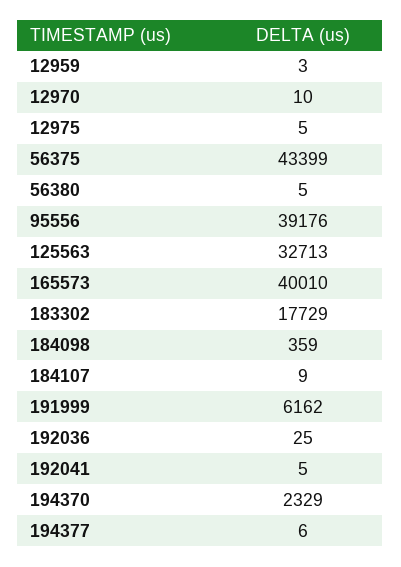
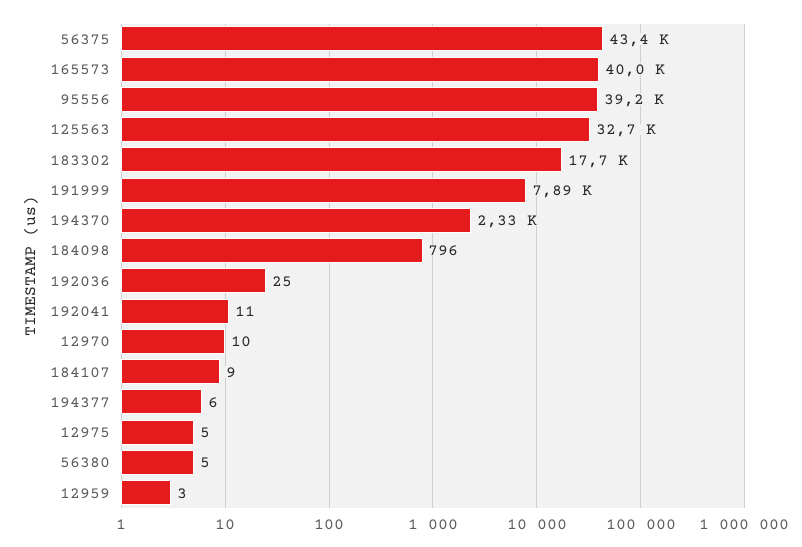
  {
    "12959": 3,
    "12970": 10,
    "12975": 5,
    "56375": 43399,
    "56380": 5,
    "95556": 39176,
    "125563": 32713,
    "165573": 40010,
    "183302": 17729,
-   "184098": 359,
+   "184098": 796,
    "184107": 9,
-   "191999": 6162,
+   "191999": 7890,
    "192036": 25,
-   "192041": 5,
+   "192041": 11,
    "194370": 2329,
    "194377": 6
  }

